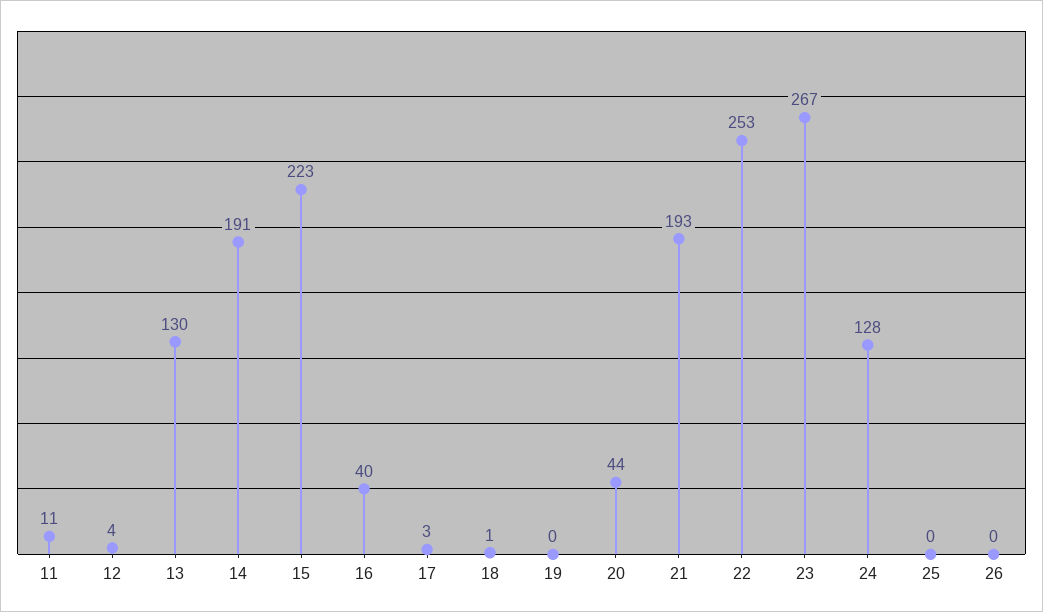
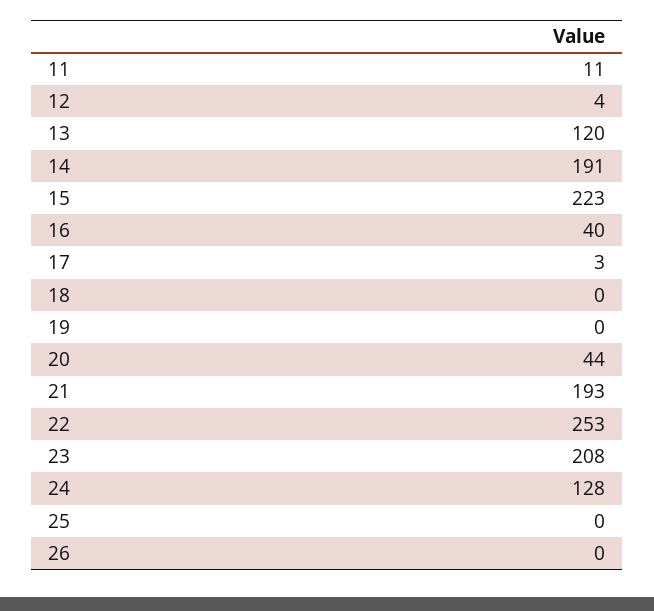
  {
    "11": 11,
    "12": 4,
-   "13": 130,
+   "13": 120,
    "14": 191,
    "15": 223,
    "16": 40,
    "17": 3,
-   "18": 1,
+   "18": 0,
    "19": 0,
    "20": 44,
    "21": 193,
    "22": 253,
-   "23": 267,
+   "23": 208,
    "24": 128,
    "25": 0,
    "26": 0
  }

